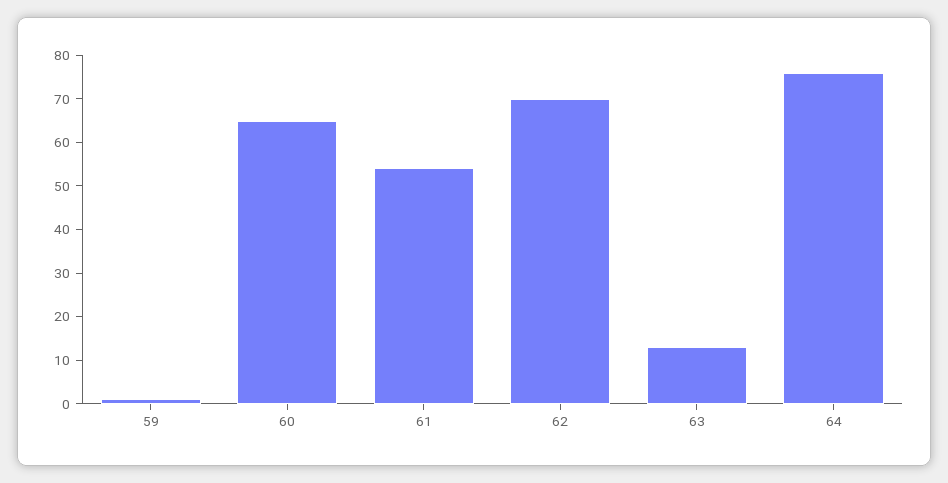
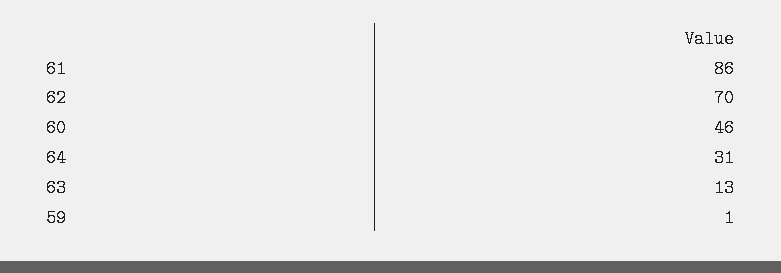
  {
    "59": 1,
-   "60": 65,
+   "60": 46,
-   "61": 55,
+   "61": 86,
    "62": 70,
    "63": 13,
-   "64": 75
+   "64": 31
  }

